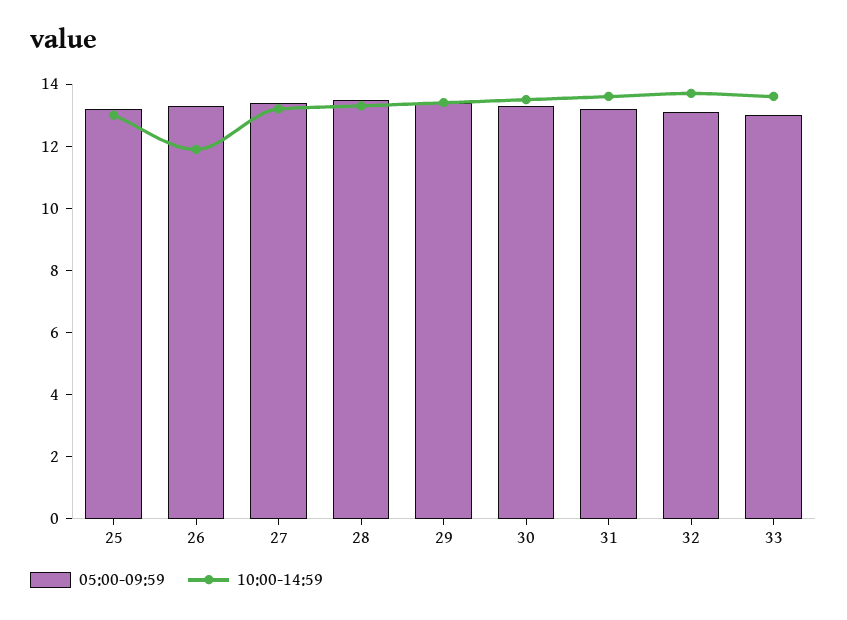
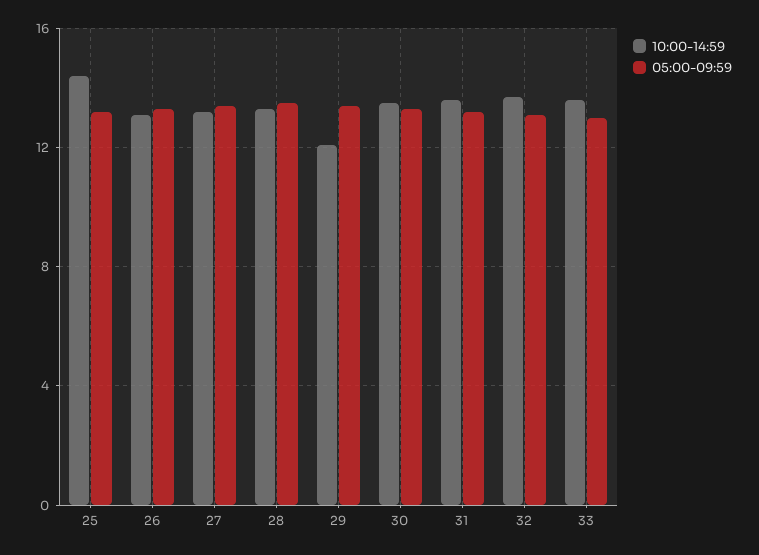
  {
    "05:00-09:59": {
      "25": 13,
      "26": 13.5,
      "27": 13.5,
      "28": 13.5,
      "29": 13.5,
      "30": 13.5,
      "31": 13,
      "32": 13,
      "33": 13
    },
    "10:00-14:59": {
-     "25": 13,
+     "25": 14.5,
-     "26": 12,
+     "26": 13,
      "27": 13,
      "28": 13.5,
-     "29": 13.5,
+     "29": 12,
      "30": 13.5,
      "31": 13.5,
      "32": 13.5,
      "33": 13.5
    }
  }

